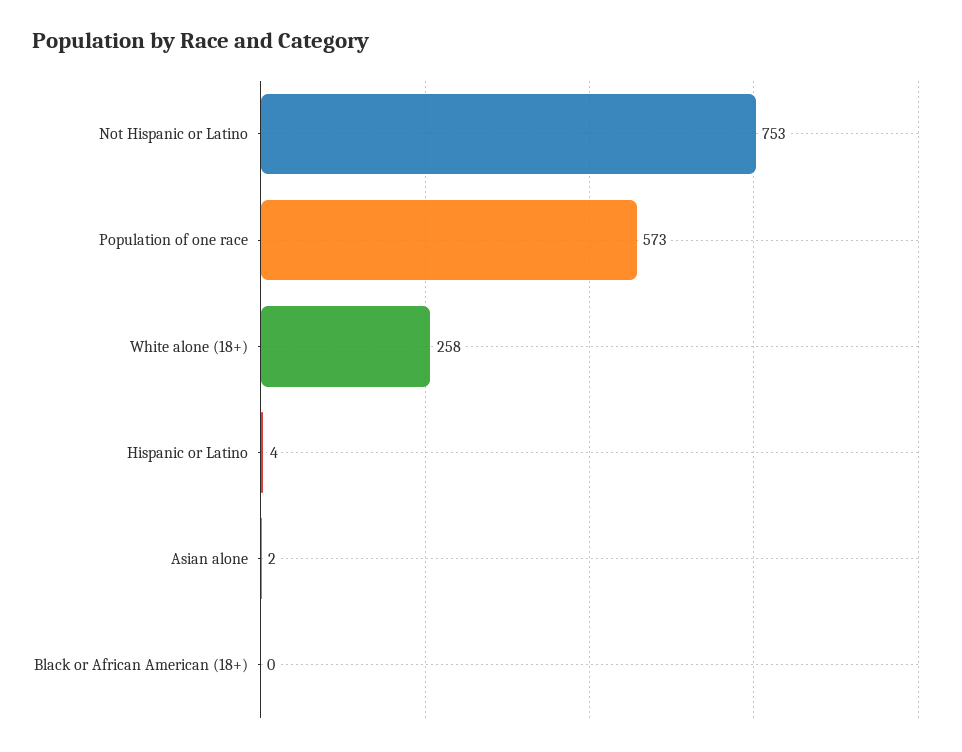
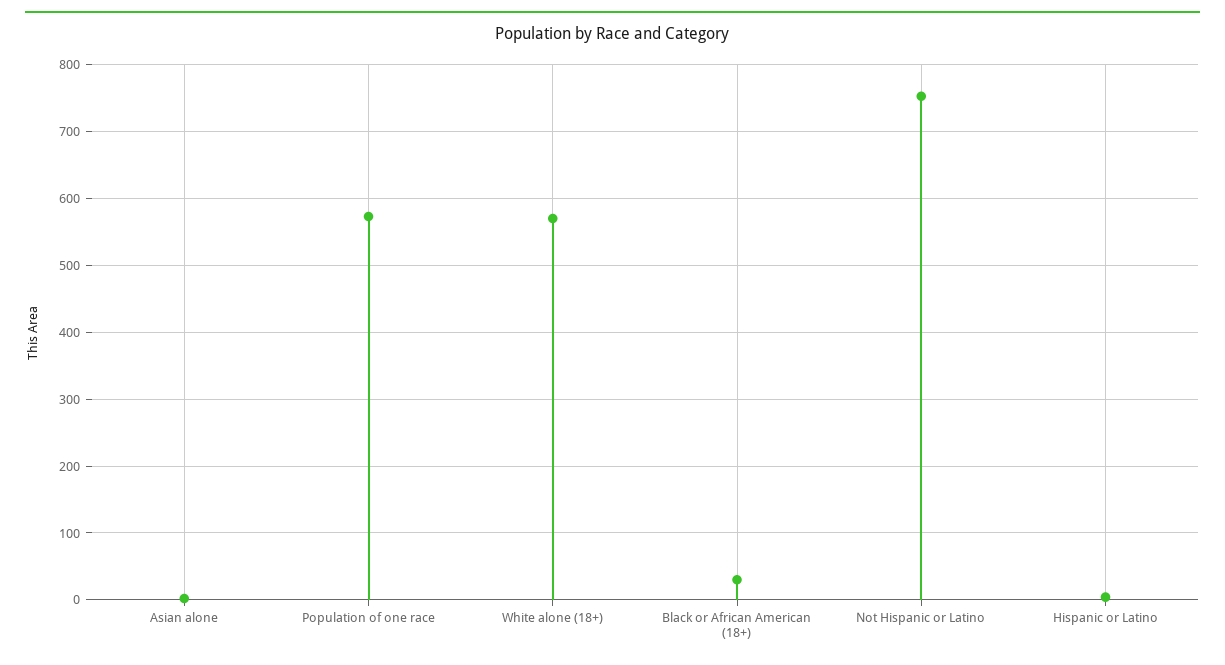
  {
    "Not Hispanic or Latino": 753,
    "Population of one race": 573,
-   "White alone (18+)": 258,
+   "White alone (18+)": 570,
    "Hispanic or Latino": 4,
    "Asian alone": 2,
-   "Black or African American (18+)": 0
+   "Black or African American (18+)": 30
  }

